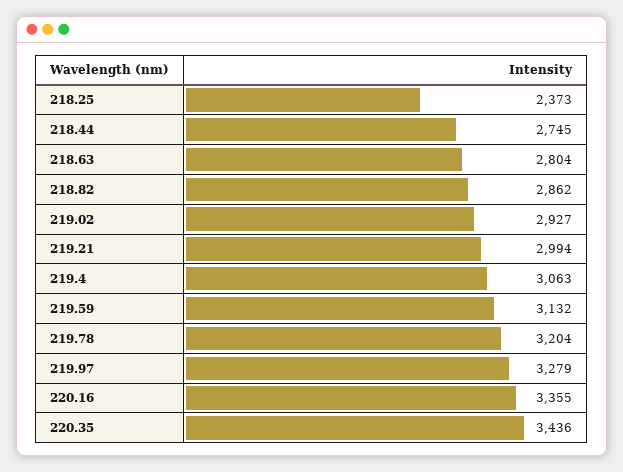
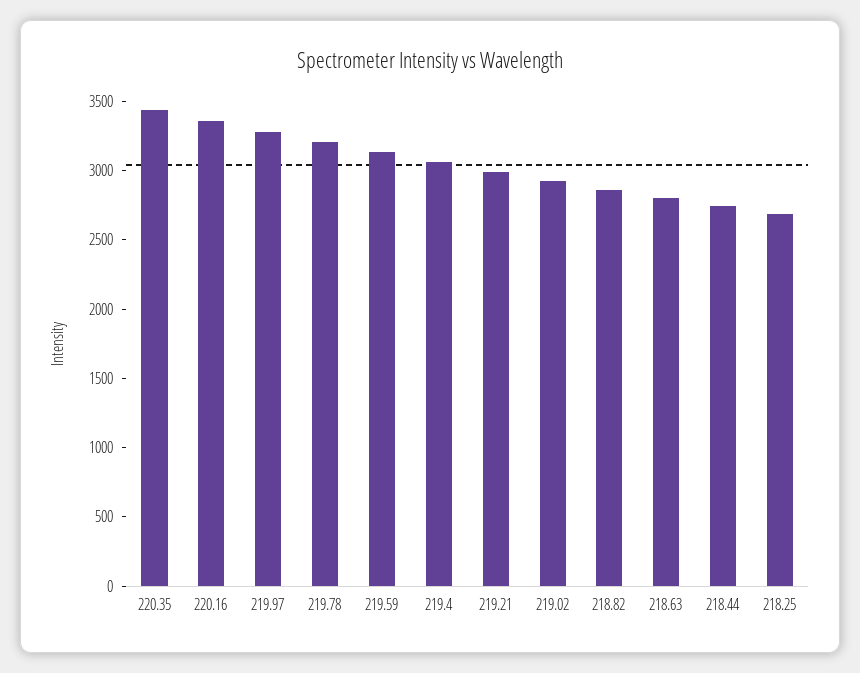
  {
-   "218.25": 2373,
+   "218.25": 2700,
    "218.44": 2745,
    "218.63": 2804,
    "218.82": 2862,
    "219.02": 2927,
    "219.21": 2994,
    "219.4": 3063,
    "219.59": 3132,
    "219.78": 3204,
    "219.97": 3279,
    "220.16": 3355,
    "220.35": 3436
  }

